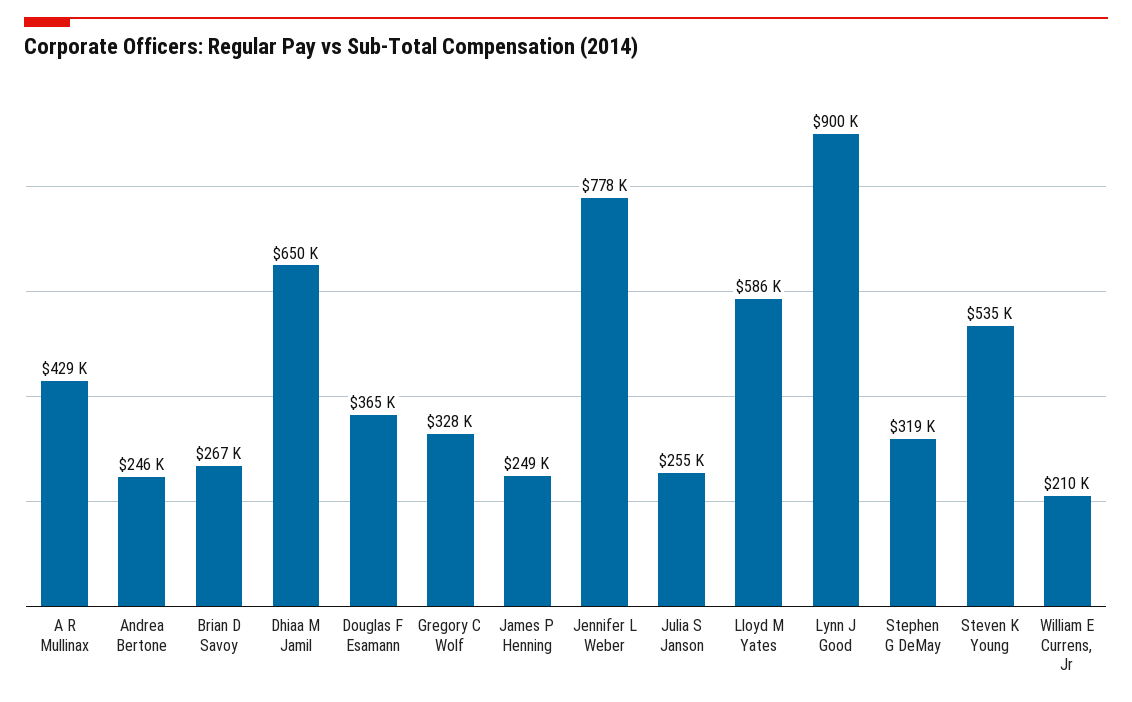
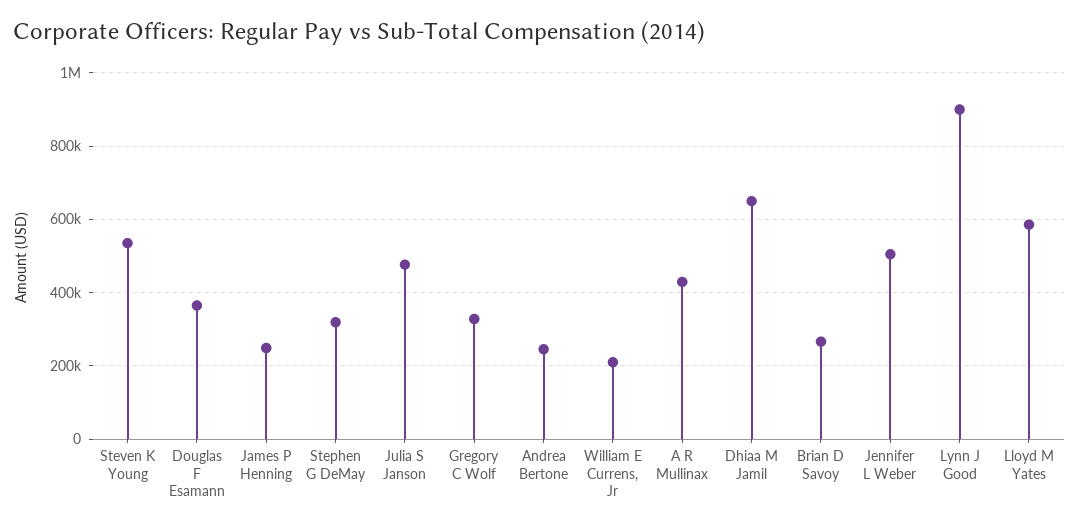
  {
    "A R Mullinax": 429000,
    "Andrea Bertone": 246000,
    "Brian D Savoy": 267000,
    "Dhiaa M Jamil": 650000,
    "Douglas F Esamann": 365000,
    "Gregory C Wolf": 328000,
    "James P Henning": 249000,
-   "Jennifer L Weber": 778000,
+   "Jennifer L Weber": 500000,
-   "Julia S Janson": 255000,
+   "Julia S Janson": 480000,
    "Lloyd M Yates": 586000,
    "Lynn J Good": 900000,
    "Stephen G DeMay": 319000,
    "Steven K Young": 535000,
    "William E Currens, Jr": 210000
  }

